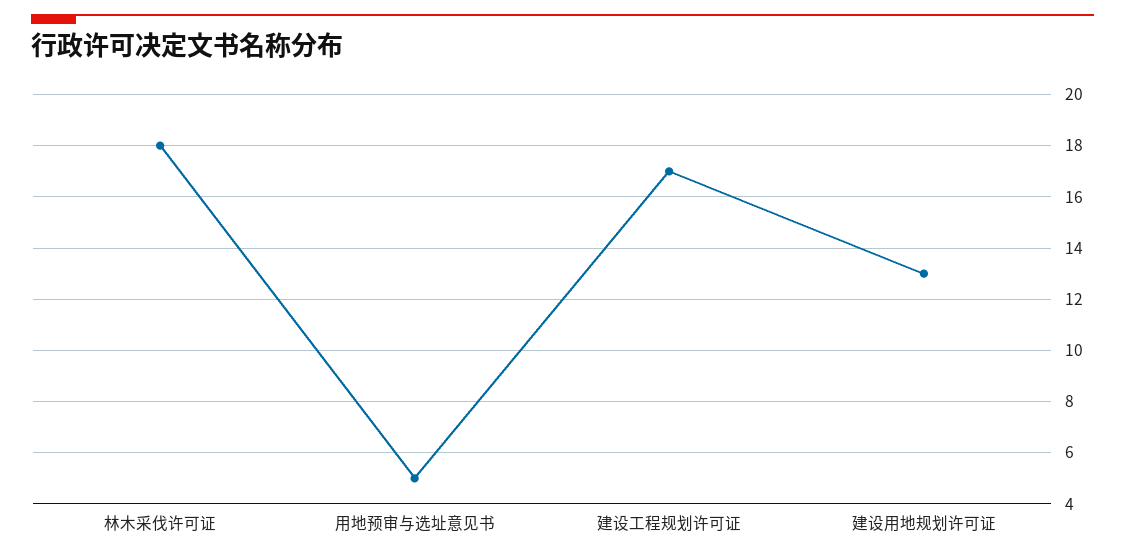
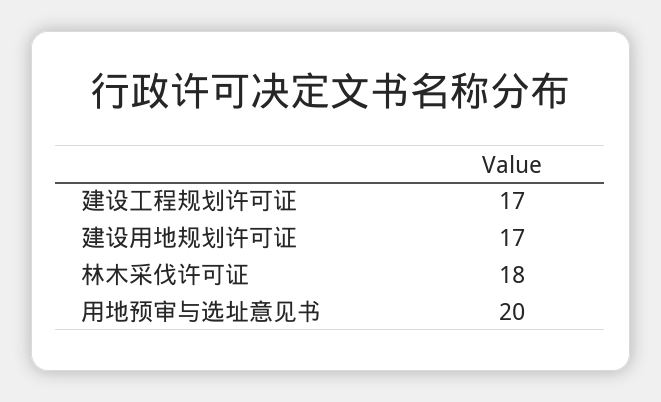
  {
    "林木采伐许可证": 18,
-   "用地预审与选址意见书": 5,
+   "用地预审与选址意见书": 20,
    "建设工程规划许可证": 17,
-   "建设用地规划许可证": 13
+   "建设用地规划许可证": 17
  }

